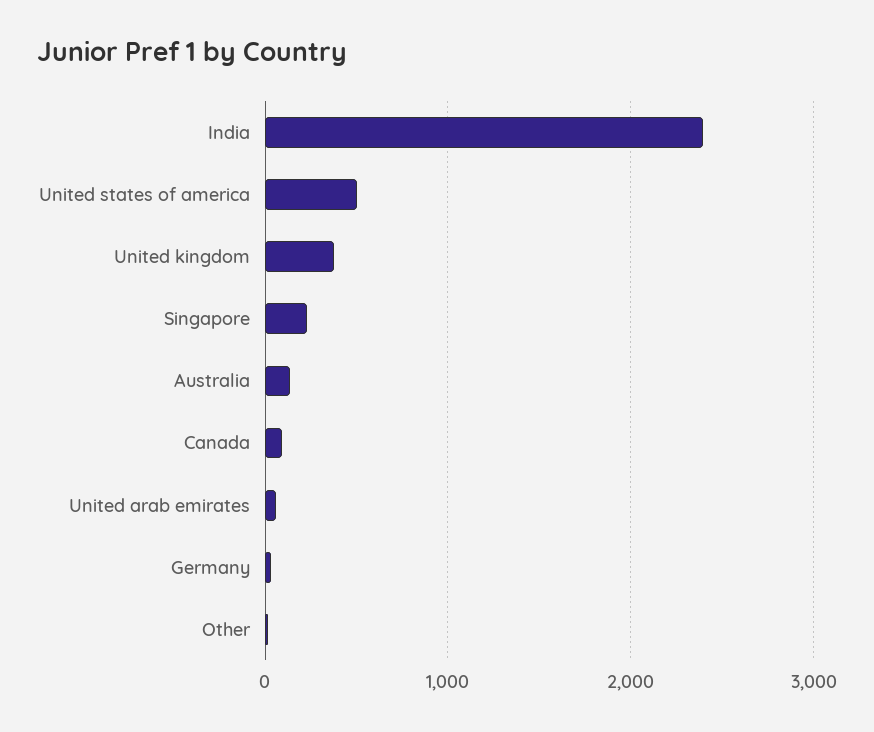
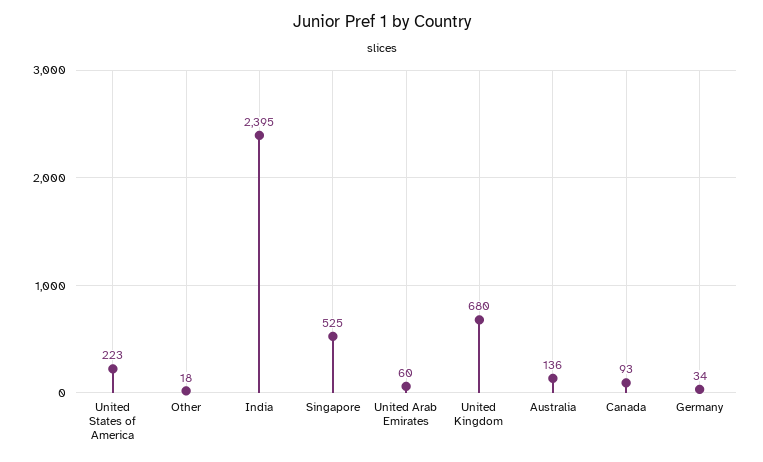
  {
    "India": 2395,
-   "United states of america": 500,
+   "United states of america": 223,
-   "United kingdom": 400,
+   "United kingdom": 680,
-   "Singapore": 200,
+   "Singapore": 525,
    "Australia": 136,
    "Canada": 93,
    "United arab emirates": 60,
    "Germany": 34,
    "Other": 18
  }

